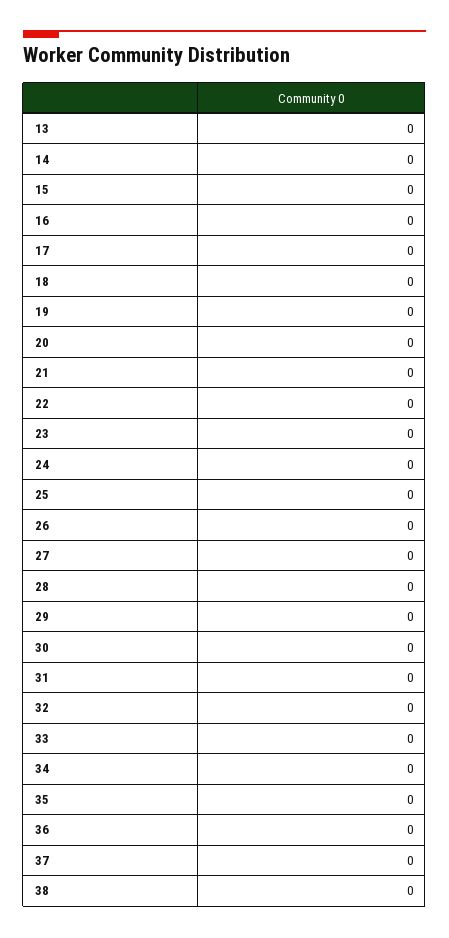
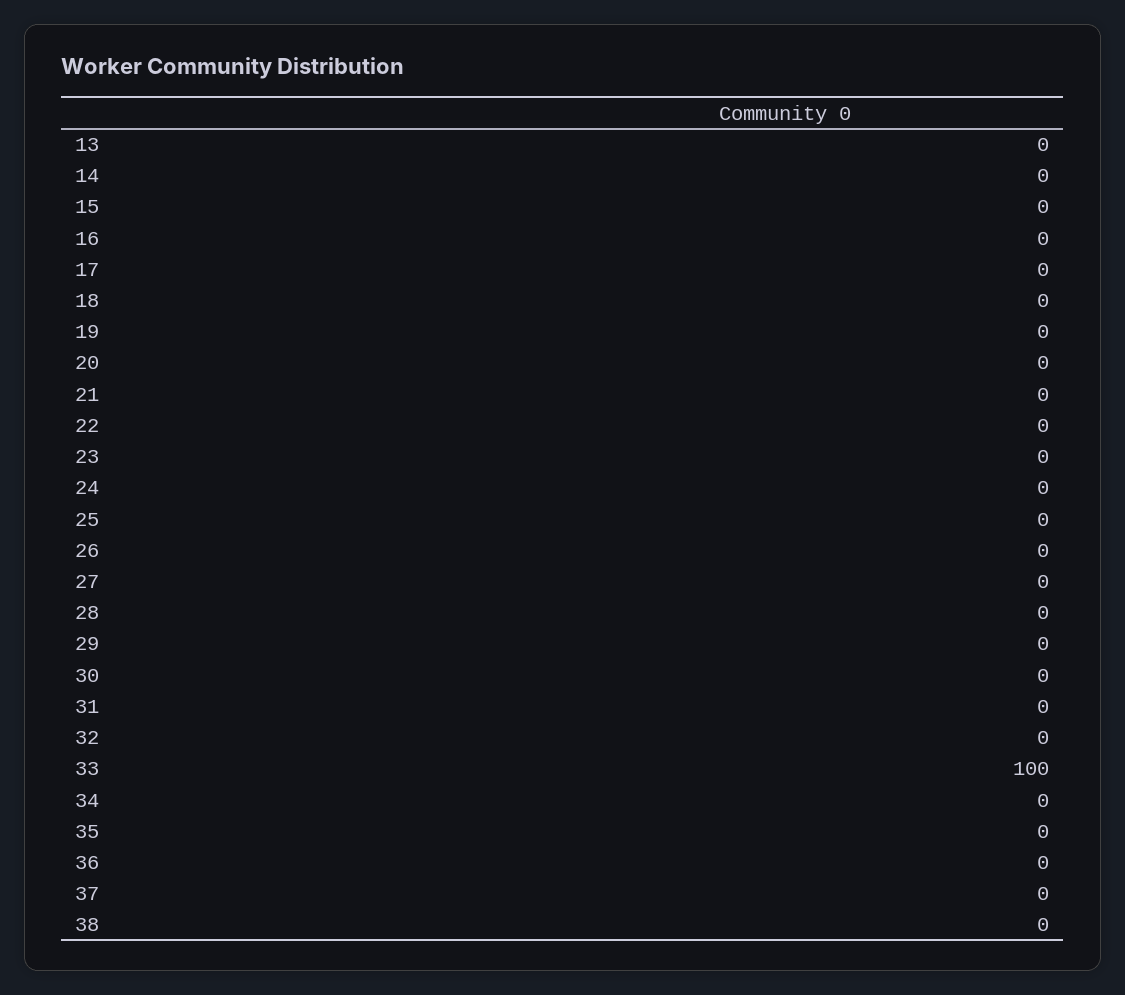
  {
    "13": 0,
    "14": 0,
    "15": 0,
    "16": 0,
    "17": 0,
    "18": 0,
    "19": 0,
    "20": 0,
    "21": 0,
    "22": 0,
    "23": 0,
    "24": 0,
    "25": 0,
    "26": 0,
    "27": 0,
    "28": 0,
    "29": 0,
    "30": 0,
    "31": 0,
    "32": 0,
-   "33": 0,
+   "33": 100,
    "34": 0,
    "35": 0,
    "36": 0,
    "37": 0,
    "38": 0
  }

